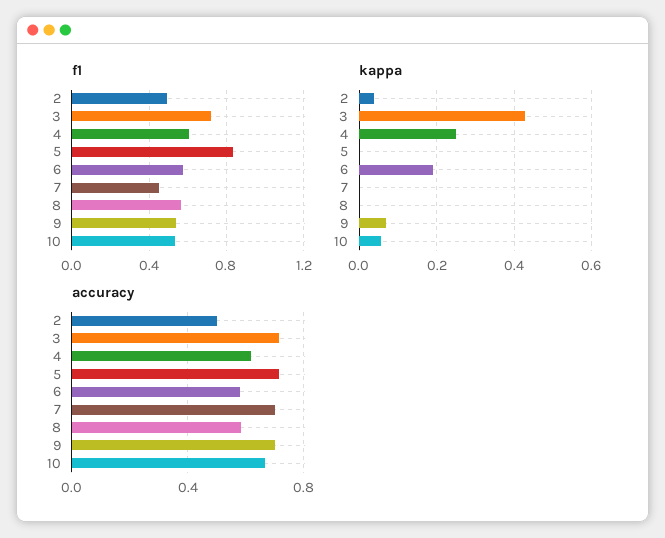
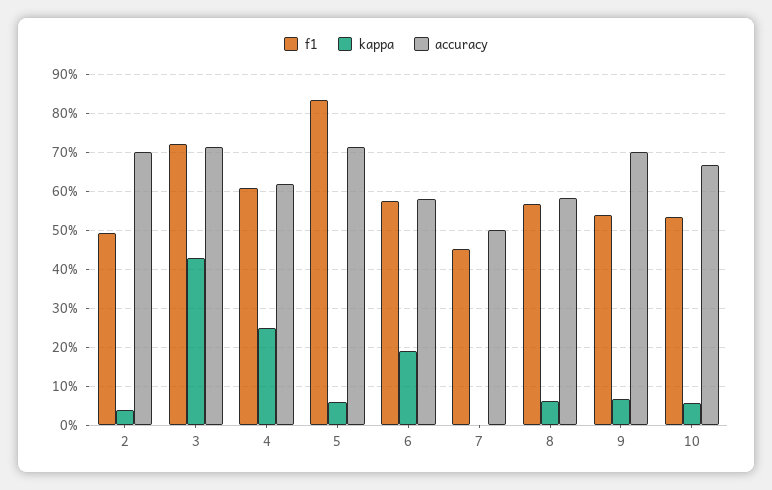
  {
    "f1": {
      "2": 0.5,
      "3": 0.72,
      "4": 0.6,
      "5": 0.84,
      "6": 0.58,
      "7": 0.46,
      "8": 0.56,
      "9": 0.54,
      "10": 0.54
    },
    "kappa": {
      "2": 0.04,
      "3": 0.42,
      "4": 0.26,
-     "5": 0,
+     "5": 0.06,
      "6": 0.2,
      "7": 0,
-     "8": 0,
+     "8": 0.06,
      "9": 0.06,
      "10": 0.06
    },
    "accuracy": {
-     "2": 0.5,
+     "2": 0.7,
      "3": 0.72,
      "4": 0.62,
      "5": 0.72,
      "6": 0.58,
-     "7": 0.7,
+     "7": 0.5,
      "8": 0.58,
      "9": 0.7,
      "10": 0.66
    }
  }

